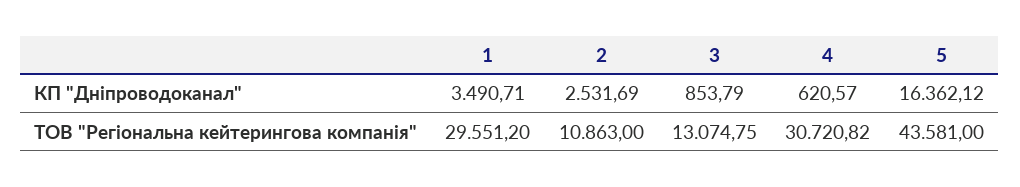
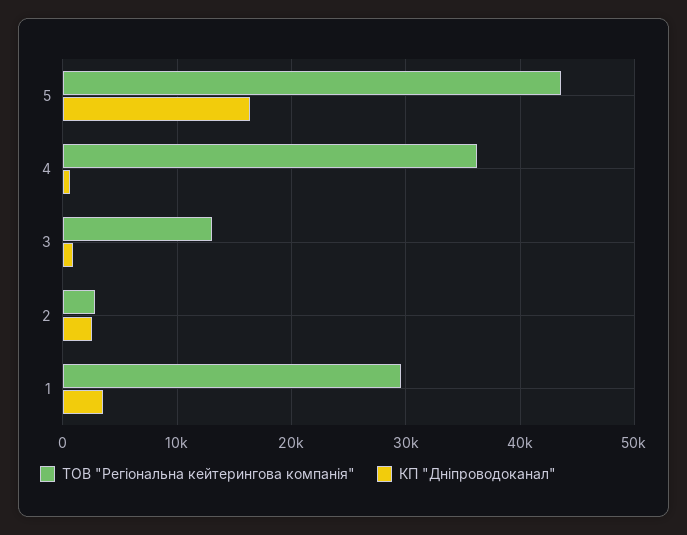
  {
    "КП \"Дніпроводоканал\"": {
      "1": 3490.71,
      "2": 2531.69,
      "3": 853.79,
      "4": 620.57,
      "5": 16362.12
    },
    "ТОВ \"Регіональна кейтерингова компанія\"": {
      "1": 29551.2,
-     "2": 10863,
+     "2": 3000,
      "3": 13074.75,
-     "4": 30720.82,
+     "4": 36000,
      "5": 43581
    }
  }

